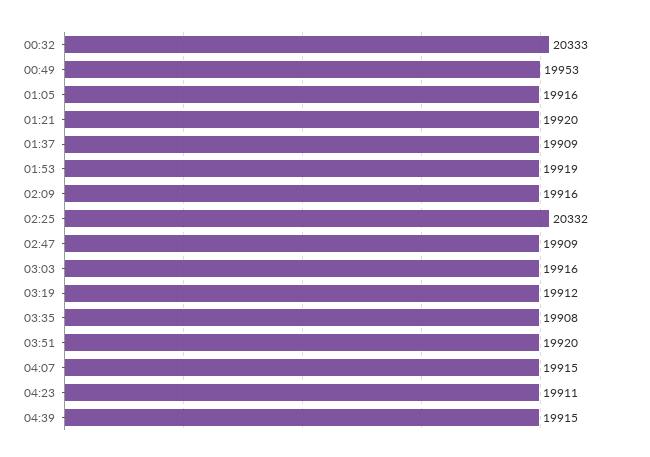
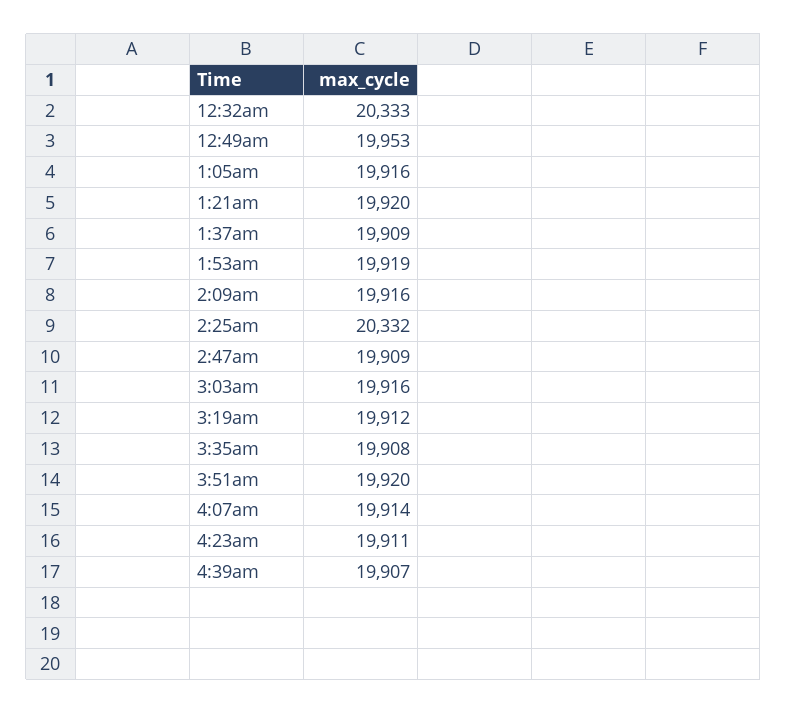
  {
    "00:32": 20333,
    "00:49": 19953,
    "01:05": 19916,
    "01:21": 19920,
    "01:37": 19909,
    "01:53": 19919,
    "02:09": 19916,
    "02:25": 20332,
    "02:47": 19909,
    "03:03": 19916,
    "03:19": 19912,
    "03:35": 19908,
    "03:51": 19920,
-   "04:07": 19915,
+   "04:07": 19914,
    "04:23": 19911,
-   "04:39": 19915
+   "04:39": 19907
  }

